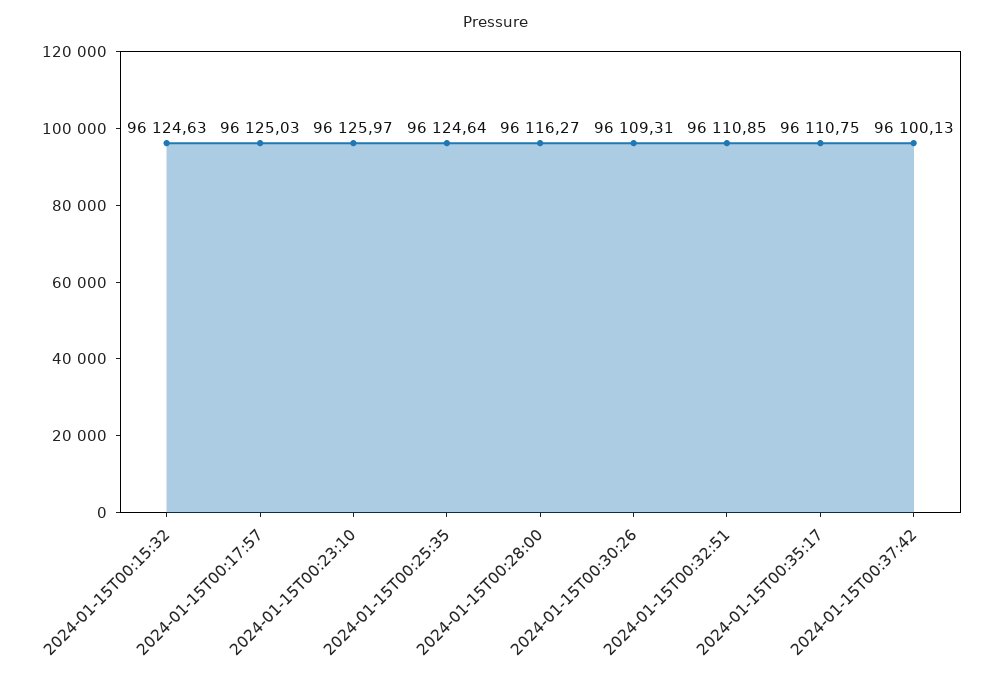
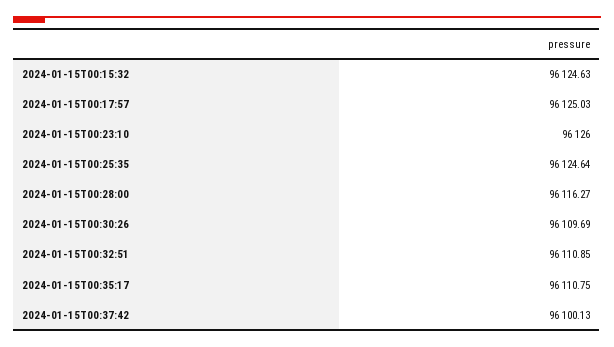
  {
    "2024-01-15T00:15:32": 96124.63,
    "2024-01-15T00:17:57": 96125.03,
-   "2024-01-15T00:23:10": 96125.97,
+   "2024-01-15T00:23:10": 96126,
    "2024-01-15T00:25:35": 96124.64,
    "2024-01-15T00:28:00": 96116.27,
-   "2024-01-15T00:30:26": 96109.31,
+   "2024-01-15T00:30:26": 96109.69,
    "2024-01-15T00:32:51": 96110.85,
    "2024-01-15T00:35:17": 96110.75,
    "2024-01-15T00:37:42": 96100.13
  }

